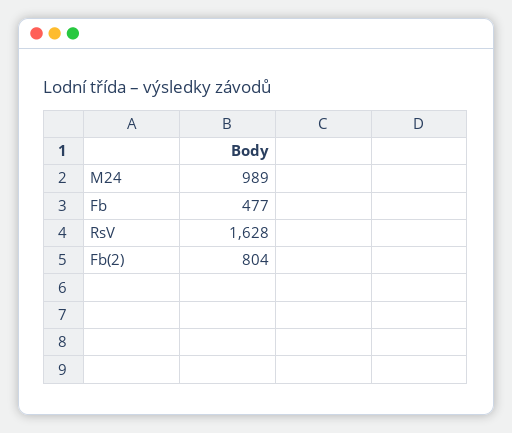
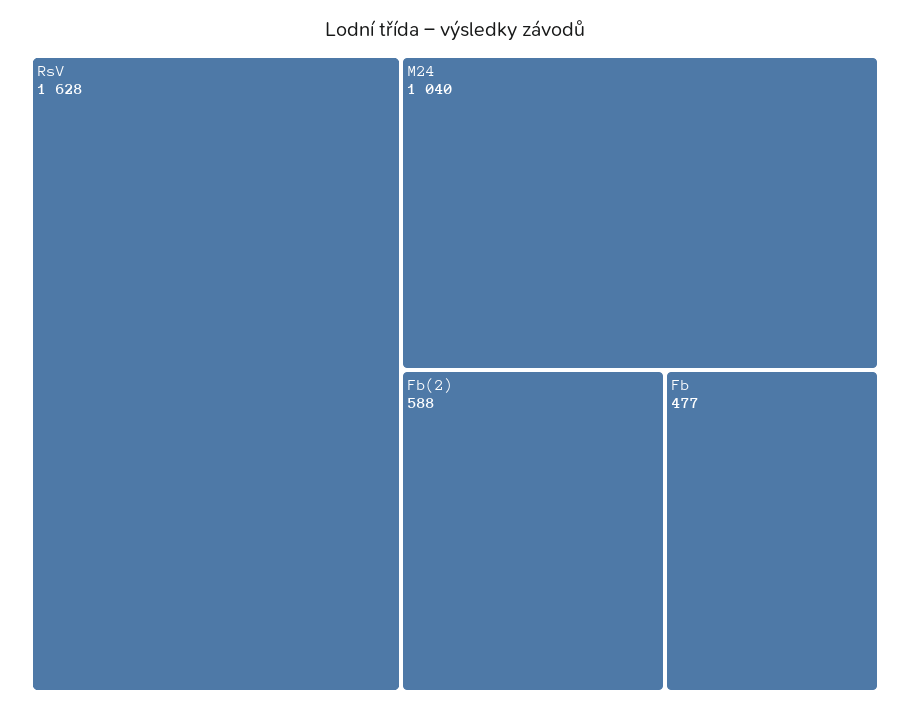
  {
-   "M24": 989,
+   "M24": 1040,
    "Fb": 477,
    "RsV": 1628,
-   "Fb(2)": 804
+   "Fb(2)": 588
  }

